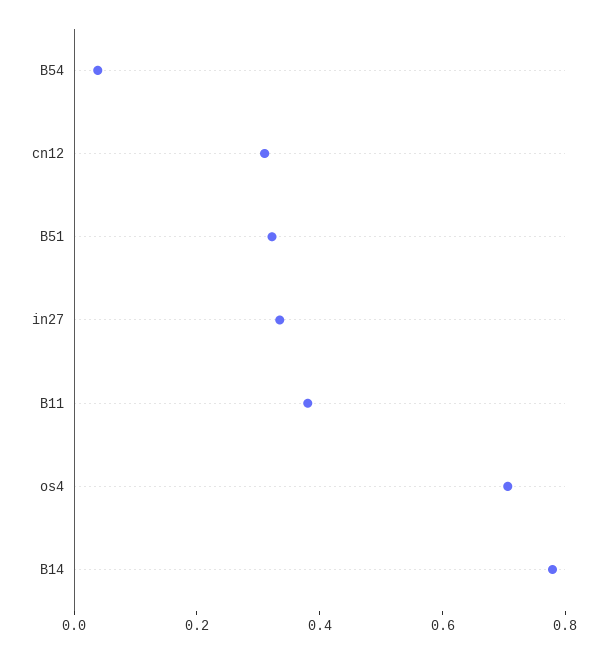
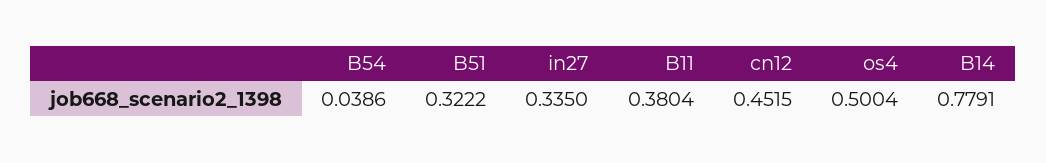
  {
    "B54": 0.0386,
-   "cn12": 0.3,
+   "cn12": 0.4515,
    "B51": 0.3222,
    "in27": 0.335,
    "B11": 0.3804,
-   "os4": 0.7,
+   "os4": 0.5004,
    "B14": 0.7791
  }

